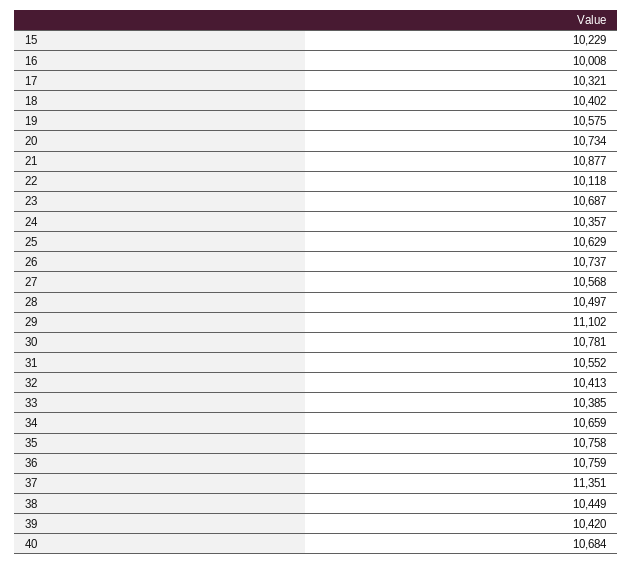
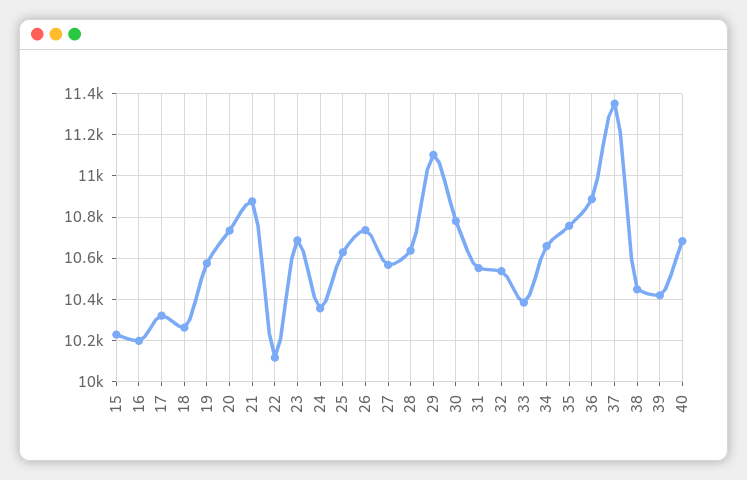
  {
    "15": 10229,
-   "16": 10008,
+   "16": 10200,
    "17": 10321,
-   "18": 10402,
+   "18": 10250,
    "19": 10575,
    "20": 10734,
    "21": 10877,
    "22": 10118,
    "23": 10687,
    "24": 10357,
    "25": 10629,
    "26": 10737,
    "27": 10568,
-   "28": 10497,
+   "28": 10650,
    "29": 11102,
    "30": 10781,
    "31": 10552,
-   "32": 10413,
+   "32": 10550,
    "33": 10385,
    "34": 10659,
    "35": 10758,
-   "36": 10759,
+   "36": 10900,
    "37": 11351,
    "38": 10449,
    "39": 10420,
    "40": 10684
  }

